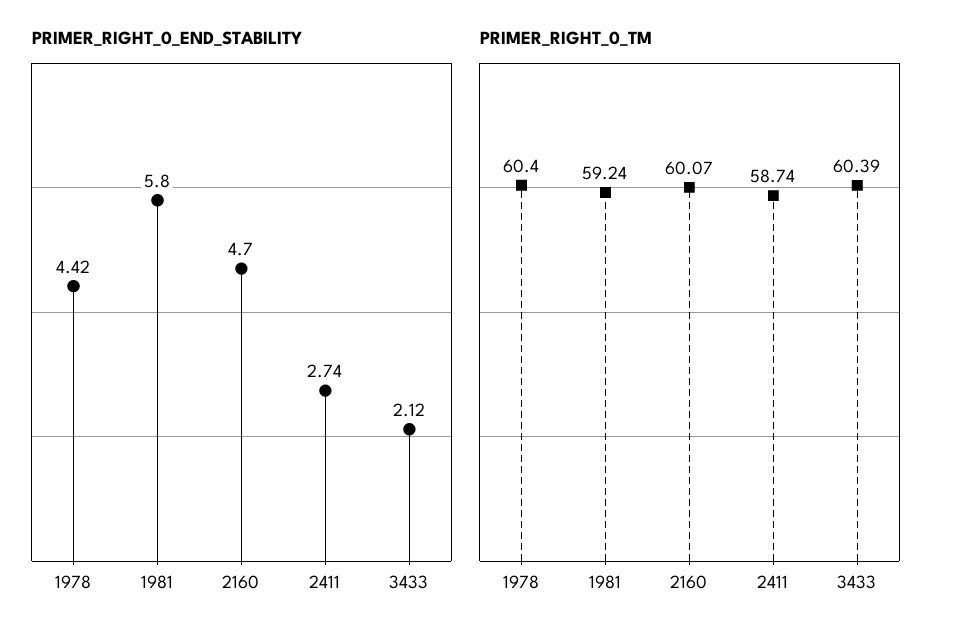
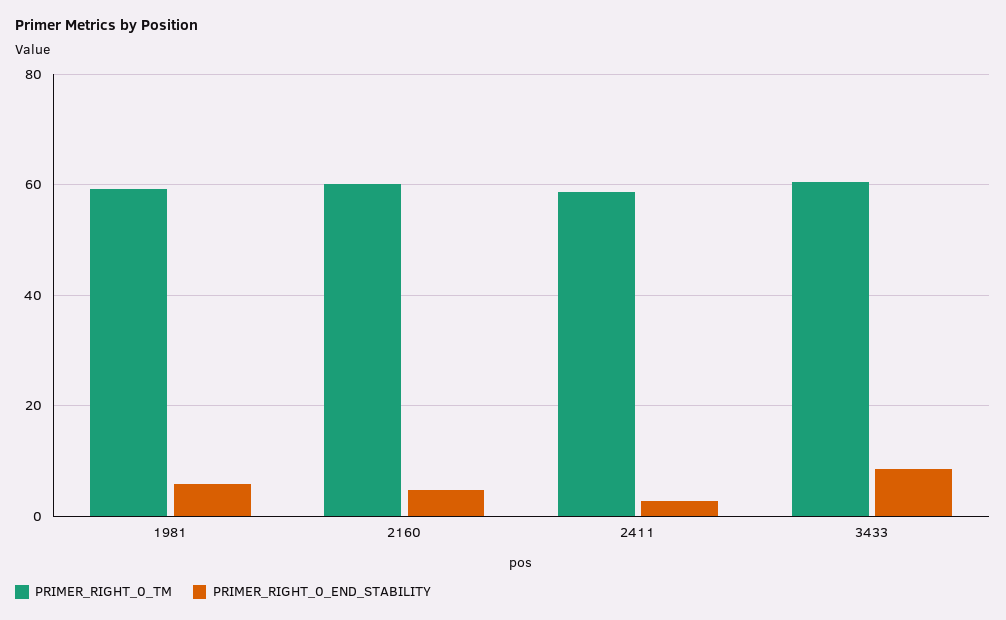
  {
    "PRIMER_RIGHT_0_END_STABILITY": {
-     "1978": 4.42,
      "1981": 5.8,
      "2160": 4.7,
      "2411": 2.74,
-     "3433": 2.12
+     "3433": 8
    },
    "PRIMER_RIGHT_0_TM": {
-     "1978": 60.4,
      "1981": 59.24,
      "2160": 60.07,
      "2411": 58.74,
      "3433": 60.39
    }
  }

